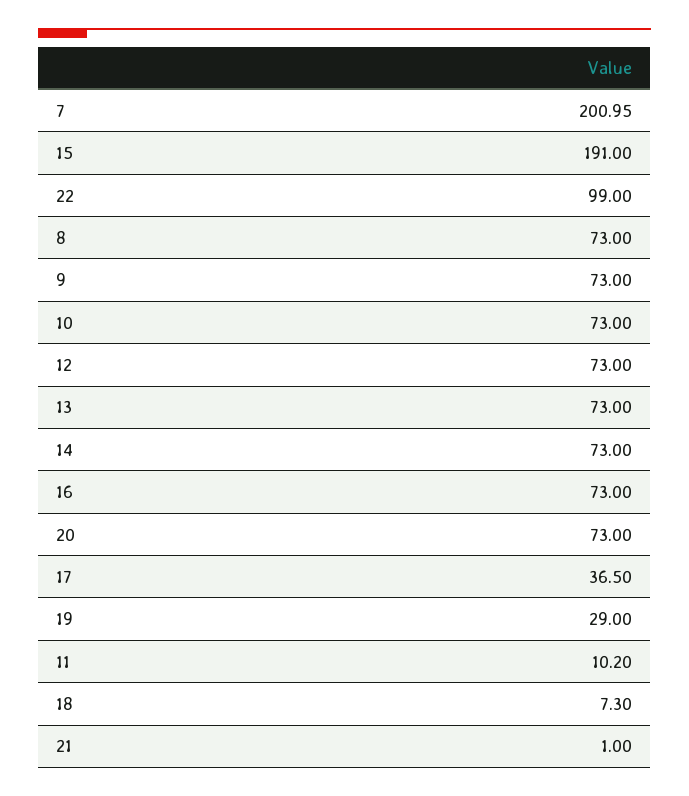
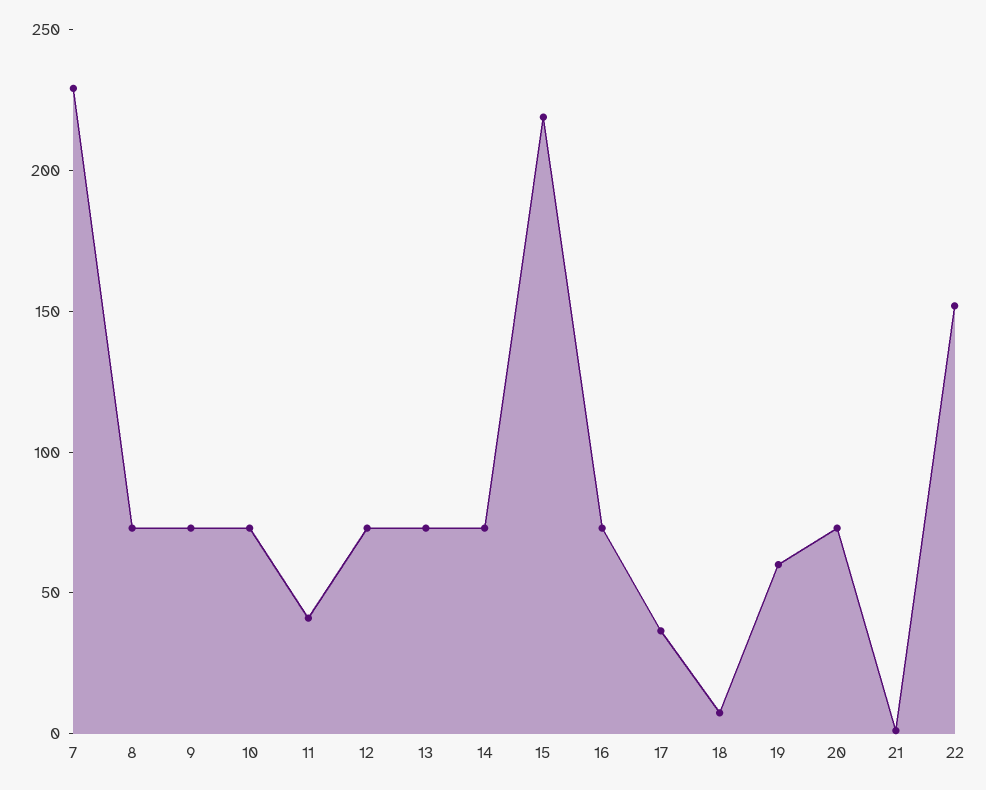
  {
-   "7": 200.95,
+   "7": 230,
-   "15": 191,
+   "15": 220,
-   "22": 99,
+   "22": 150,
    "8": 73,
    "9": 73,
    "10": 73,
    "12": 73,
    "13": 73,
    "14": 73,
    "16": 73,
    "20": 73,
    "17": 36.5,
-   "19": 29,
+   "19": 60,
-   "11": 10.2,
+   "11": 40,
    "18": 7.3,
    "21": 1
  }

